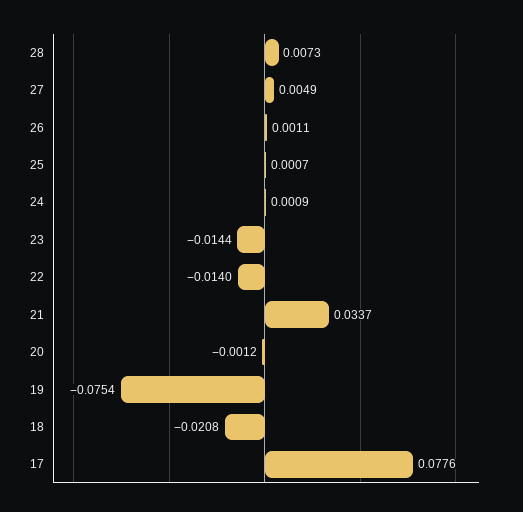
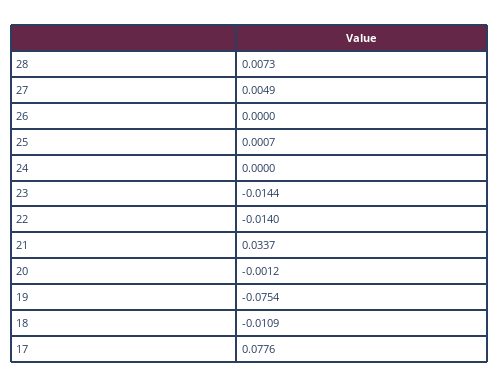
  {
    "28": 0.0073,
    "27": 0.0049,
-   "26": 0.0011,
+   "26": 0,
    "25": 0.0007,
-   "24": 0.0009,
+   "24": 0,
    "23": -0.0144,
    "22": -0.014,
    "21": 0.0337,
    "20": -0.0012,
    "19": -0.0754,
-   "18": -0.0208,
+   "18": -0.0109,
    "17": 0.0776
  }

